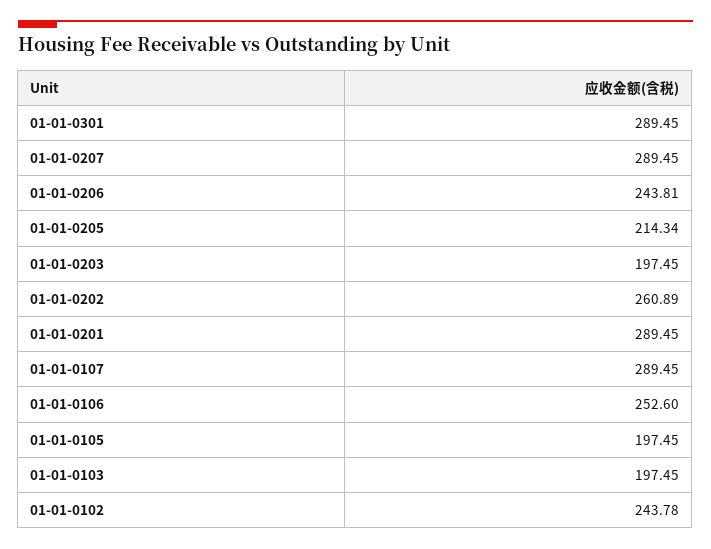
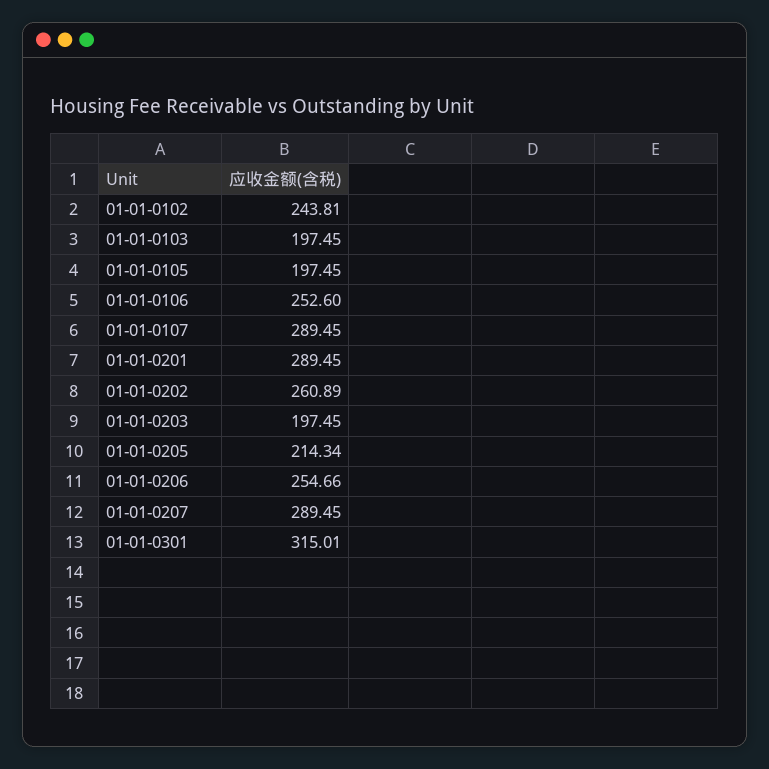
  {
-   "01-01-0301": 289.45,
+   "01-01-0301": 315.01,
    "01-01-0207": 289.45,
-   "01-01-0206": 243.81,
+   "01-01-0206": 254.66,
    "01-01-0205": 214.34,
    "01-01-0203": 197.45,
    "01-01-0202": 260.89,
    "01-01-0201": 289.45,
    "01-01-0107": 289.45,
    "01-01-0106": 252.6,
    "01-01-0105": 197.45,
    "01-01-0103": 197.45,
-   "01-01-0102": 243.78
+   "01-01-0102": 243.81
  }

